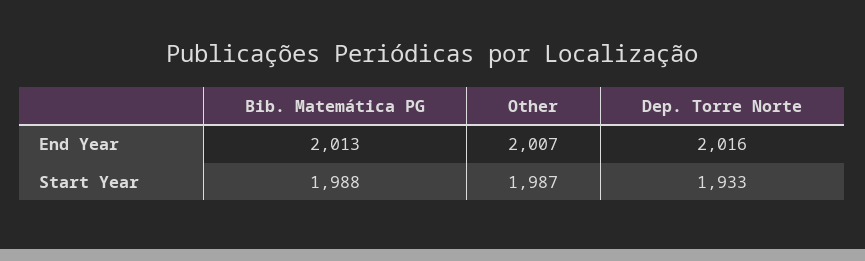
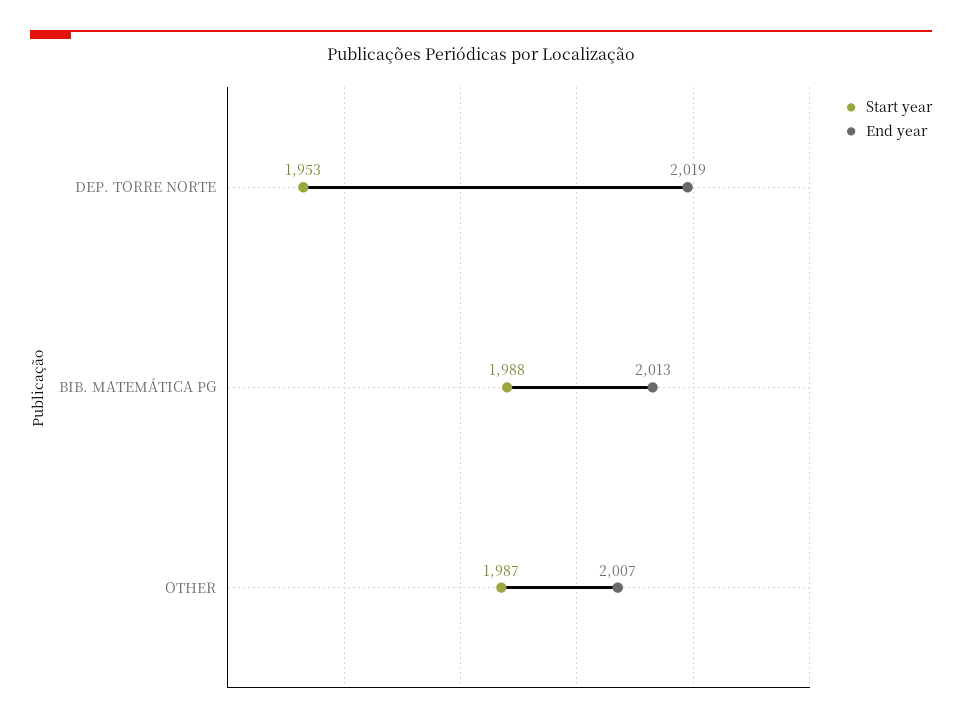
  {
    "End Year": {
      "Bib. Matemática PG": 2013,
      "Other": 2007,
-     "Dep. Torre Norte": 2016
+     "Dep. Torre Norte": 2019
    },
    "Start Year": {
      "Bib. Matemática PG": 1988,
      "Other": 1987,
-     "Dep. Torre Norte": 1933
+     "Dep. Torre Norte": 1953
    }
  }

